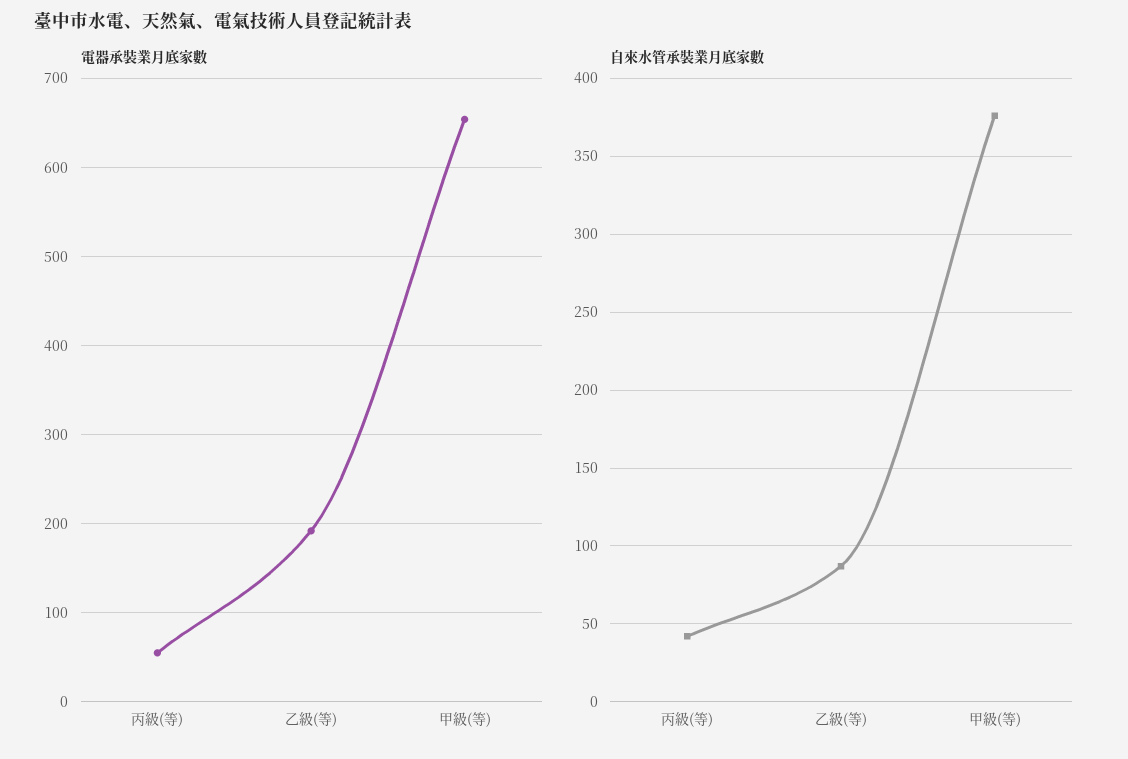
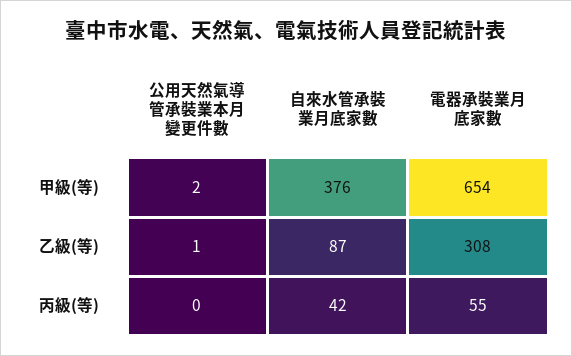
  {
    "電器承裝業月底家數": {
      "丙級(等)": 55,
-     "乙級(等)": 190,
+     "乙級(等)": 308,
      "甲級(等)": 654
    },
    "自來水管承裝業月底家數": {
      "丙級(等)": 42,
      "乙級(等)": 87,
      "甲級(等)": 376
-   }
+   },
+   "公用天然氣導管承裝業本月變更件數": {
+     "甲級(等)": 2,
+     "乙級(等)": 1,
+     "丙級(等)": 0
+   }
  }

